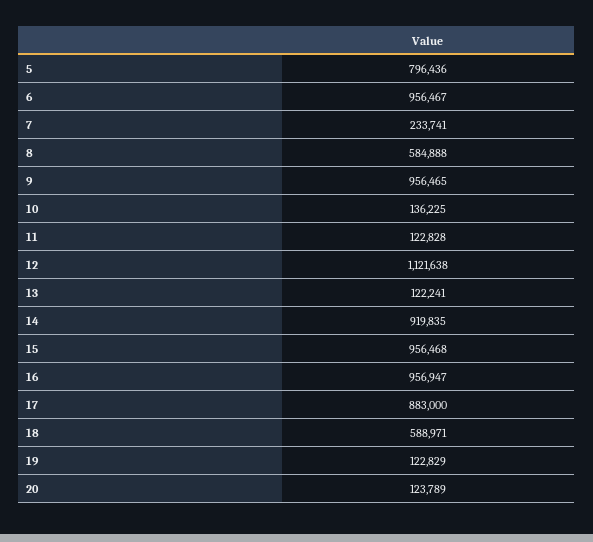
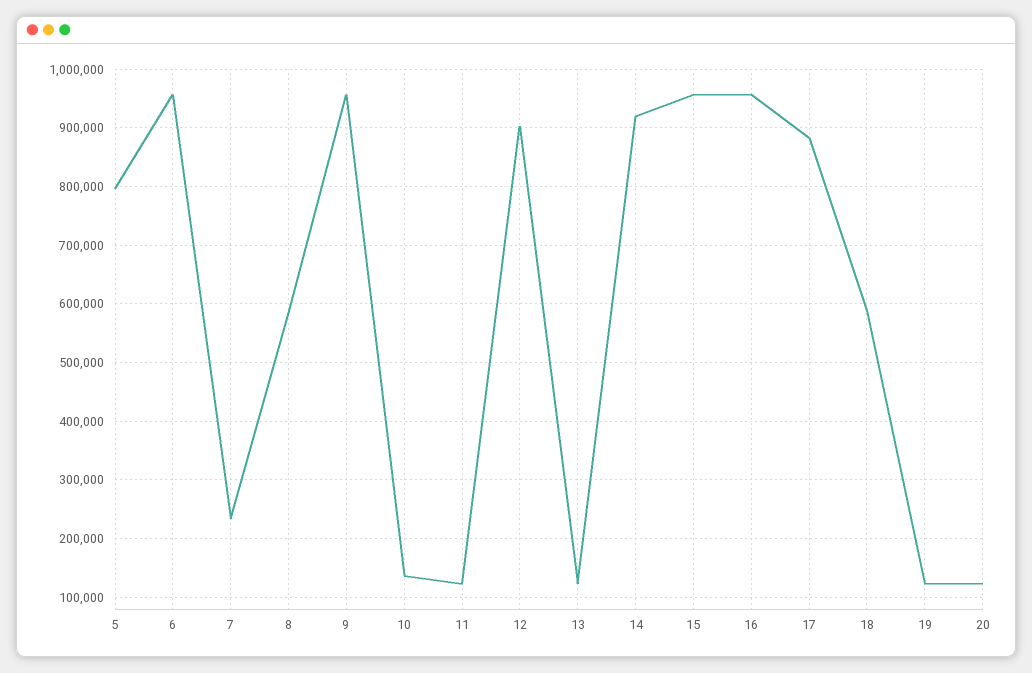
  {
    "5": 796436,
    "6": 956467,
    "7": 233741,
    "8": 584888,
    "9": 956465,
    "10": 136225,
    "11": 122828,
-   "12": 1121638,
+   "12": 900000,
    "13": 122241,
    "14": 919835,
    "15": 956468,
    "16": 956947,
    "17": 883000,
    "18": 588971,
    "19": 122829,
    "20": 123789
  }

